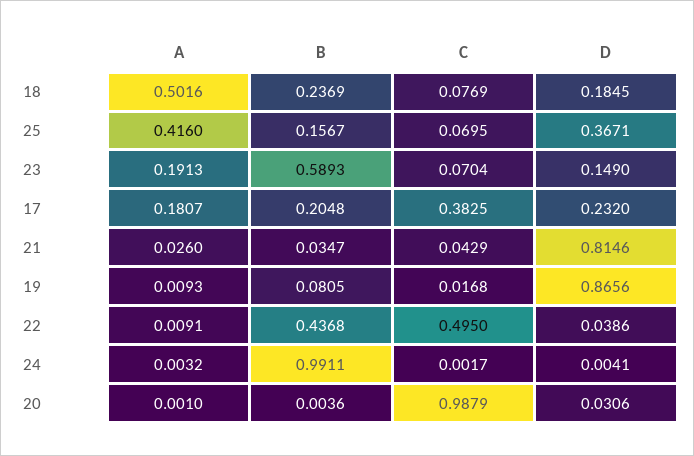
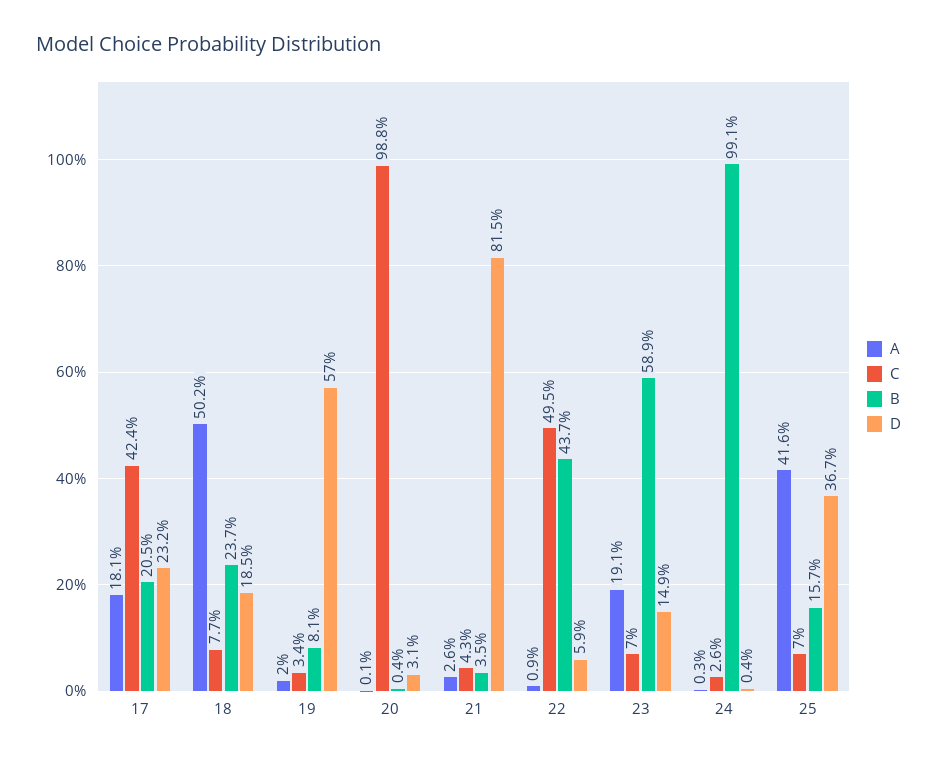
  {
    "A": {
      "18": 0.5016,
      "25": 0.416,
      "23": 0.1913,
      "17": 0.1807,
      "21": 0.026,
-     "19": 0.0093,
+     "19": 0.02,
      "22": 0.0091,
      "24": 0.0032,
      "20": 0.001
    },
    "B": {
      "18": 0.2369,
      "25": 0.1567,
      "23": 0.5893,
      "17": 0.2048,
      "21": 0.0347,
      "19": 0.0805,
      "22": 0.4368,
      "24": 0.9911,
      "20": 0.0036
    },
    "C": {
      "18": 0.0769,
      "25": 0.0695,
      "23": 0.0704,
-     "17": 0.3825,
+     "17": 0.424,
      "21": 0.0429,
-     "19": 0.0168,
+     "19": 0.034,
      "22": 0.495,
-     "24": 0.0017,
+     "24": 0.026,
      "20": 0.9879
    },
    "D": {
      "18": 0.1845,
      "25": 0.3671,
      "23": 0.149,
      "17": 0.232,
      "21": 0.8146,
-     "19": 0.8656,
+     "19": 0.57,
-     "22": 0.0386,
+     "22": 0.059,
      "24": 0.0041,
      "20": 0.0306
    }
  }

